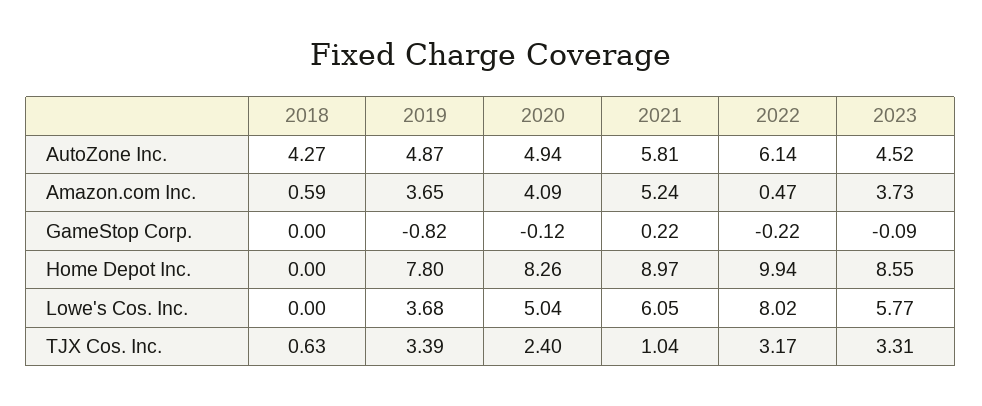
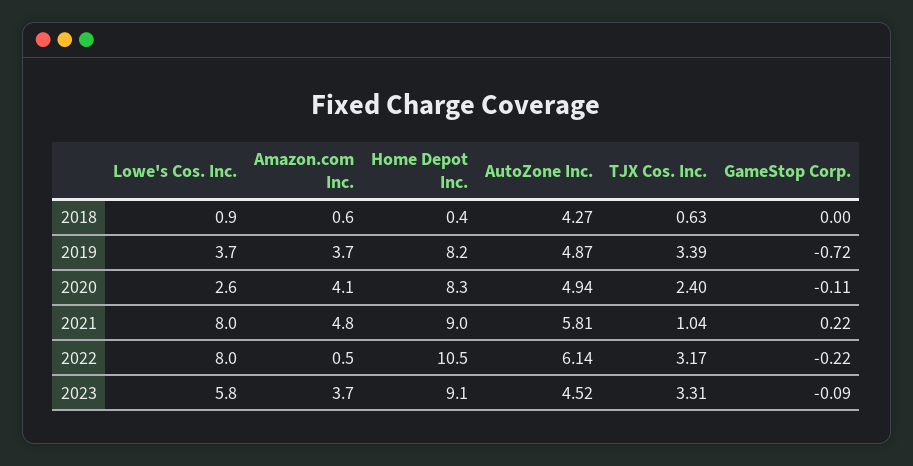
  {
    "2018": {
      "AutoZone Inc.": 4.27,
      "Amazon.com Inc.": 0.59,
      "GameStop Corp.": 0,
-     "Home Depot Inc.": 0,
+     "Home Depot Inc.": 0.4,
-     "Lowe's Cos. Inc.": 0,
+     "Lowe's Cos. Inc.": 0.9,
      "TJX Cos. Inc.": 0.63
    },
    "2019": {
      "AutoZone Inc.": 4.87,
      "Amazon.com Inc.": 3.65,
-     "GameStop Corp.": -0.82,
+     "GameStop Corp.": -0.72,
-     "Home Depot Inc.": 7.8,
+     "Home Depot Inc.": 8.2,
      "Lowe's Cos. Inc.": 3.68,
      "TJX Cos. Inc.": 3.39
    },
    "2020": {
      "AutoZone Inc.": 4.94,
      "Amazon.com Inc.": 4.09,
-     "GameStop Corp.": -0.12,
+     "GameStop Corp.": -0.11,
      "Home Depot Inc.": 8.26,
-     "Lowe's Cos. Inc.": 5.04,
+     "Lowe's Cos. Inc.": 2.6,
      "TJX Cos. Inc.": 2.4
    },
    "2021": {
      "AutoZone Inc.": 5.81,
-     "Amazon.com Inc.": 5.24,
+     "Amazon.com Inc.": 4.8,
      "GameStop Corp.": 0.22,
      "Home Depot Inc.": 8.97,
-     "Lowe's Cos. Inc.": 6.05,
+     "Lowe's Cos. Inc.": 8,
      "TJX Cos. Inc.": 1.04
    },
    "2022": {
      "AutoZone Inc.": 6.14,
      "Amazon.com Inc.": 0.47,
      "GameStop Corp.": -0.22,
-     "Home Depot Inc.": 9.94,
+     "Home Depot Inc.": 10.5,
      "Lowe's Cos. Inc.": 8.02,
      "TJX Cos. Inc.": 3.17
    },
    "2023": {
      "AutoZone Inc.": 4.52,
      "Amazon.com Inc.": 3.73,
      "GameStop Corp.": -0.09,
-     "Home Depot Inc.": 8.55,
+     "Home Depot Inc.": 9.1,
      "Lowe's Cos. Inc.": 5.77,
      "TJX Cos. Inc.": 3.31
    }
  }

